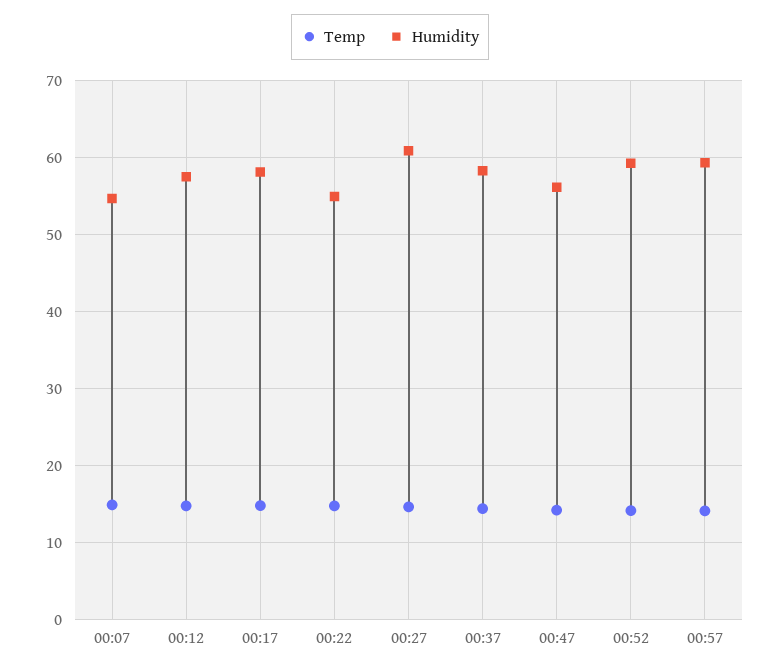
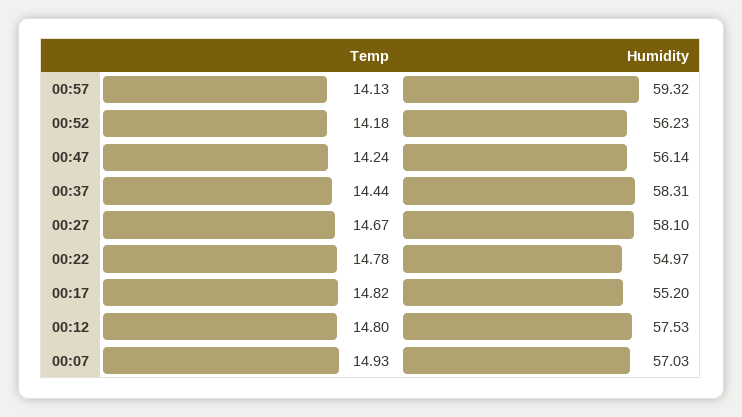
  {
    "Temp": {
      "00:07": 14.93,
      "00:12": 14.8,
      "00:17": 14.82,
      "00:22": 14.78,
      "00:27": 14.67,
      "00:37": 14.44,
      "00:47": 14.24,
      "00:52": 14.18,
      "00:57": 14.13
    },
    "Humidity": {
-     "00:07": 55,
+     "00:07": 57.03,
      "00:12": 57.53,
-     "00:17": 58,
+     "00:17": 55.2,
      "00:22": 54.97,
-     "00:27": 61,
+     "00:27": 58.1,
      "00:37": 58.31,
      "00:47": 56.14,
-     "00:52": 59,
+     "00:52": 56.23,
      "00:57": 59.32
    }
  }

